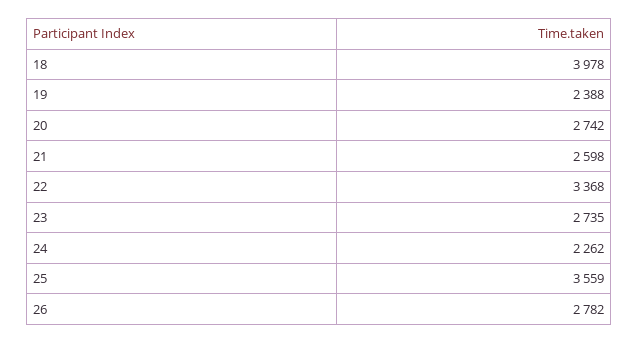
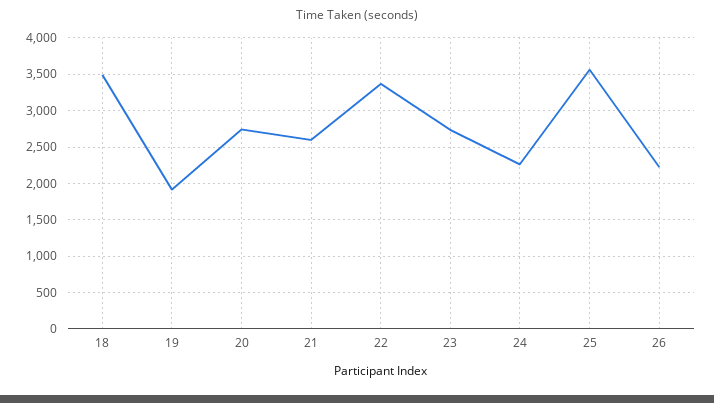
  {
-   "18": 3978,
+   "18": 3500,
-   "19": 2388,
+   "19": 1900,
    "20": 2742,
    "21": 2598,
    "22": 3368,
    "23": 2735,
    "24": 2262,
    "25": 3559,
-   "26": 2782
+   "26": 2200
  }

